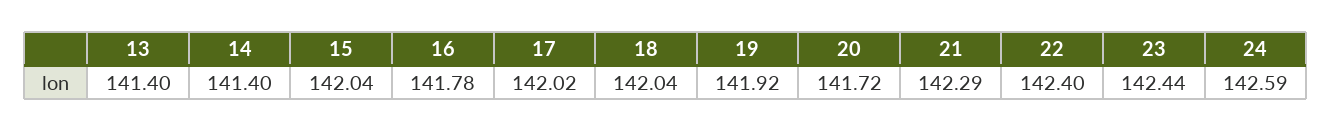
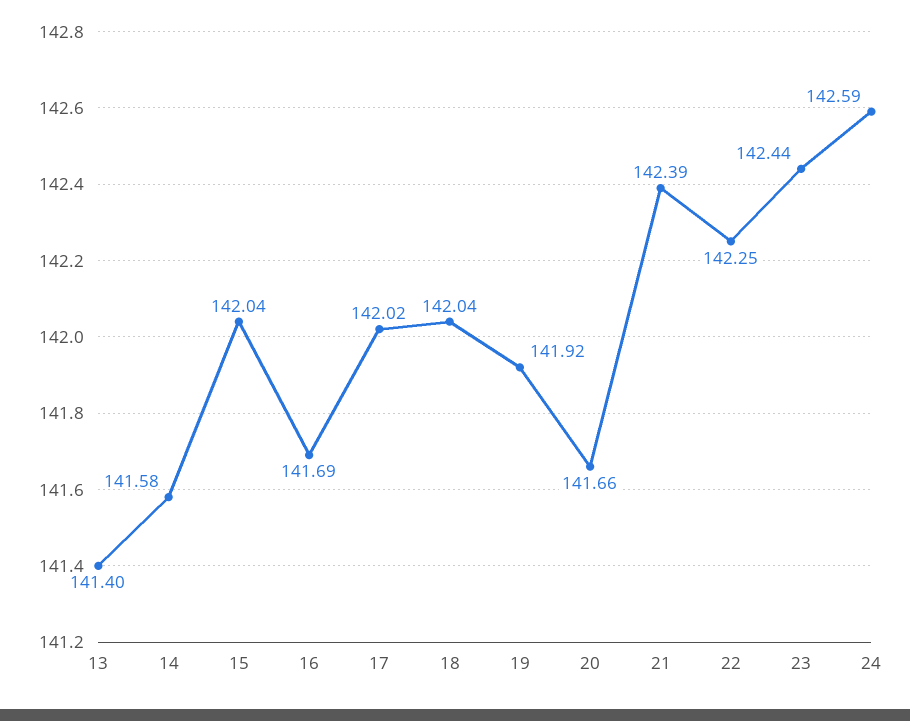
  {
    "13": 141.4,
-   "14": 141.4,
+   "14": 141.58,
    "15": 142.04,
-   "16": 141.78,
+   "16": 141.69,
    "17": 142.02,
    "18": 142.04,
    "19": 141.92,
-   "20": 141.72,
+   "20": 141.66,
-   "21": 142.29,
+   "21": 142.39,
-   "22": 142.4,
+   "22": 142.25,
    "23": 142.44,
    "24": 142.59
  }

